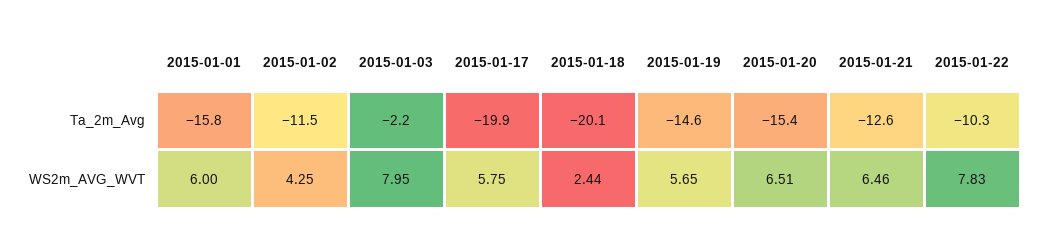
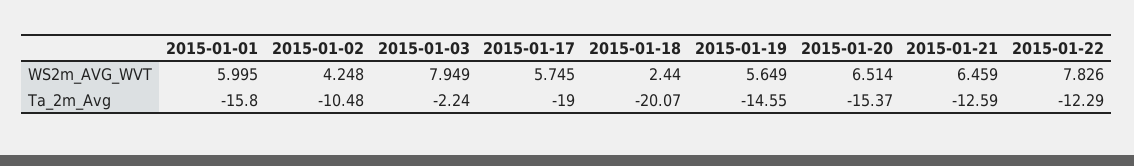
  {
    "2015-01-01": {
      "Ta_2m_Avg": -15.8,
      "WS2m_AVG_WVT": 5.995
    },
    "2015-01-02": {
-     "Ta_2m_Avg": -11.5,
+     "Ta_2m_Avg": -10.48,
      "WS2m_AVG_WVT": 4.248
    },
    "2015-01-03": {
      "Ta_2m_Avg": -2.24,
      "WS2m_AVG_WVT": 7.949
    },
    "2015-01-17": {
-     "Ta_2m_Avg": -19.9,
+     "Ta_2m_Avg": -19,
      "WS2m_AVG_WVT": 5.745
    },
    "2015-01-18": {
      "Ta_2m_Avg": -20.07,
      "WS2m_AVG_WVT": 2.44
    },
    "2015-01-19": {
      "Ta_2m_Avg": -14.55,
      "WS2m_AVG_WVT": 5.649
    },
    "2015-01-20": {
      "Ta_2m_Avg": -15.37,
      "WS2m_AVG_WVT": 6.514
    },
    "2015-01-21": {
      "Ta_2m_Avg": -12.59,
      "WS2m_AVG_WVT": 6.459
    },
    "2015-01-22": {
-     "Ta_2m_Avg": -10.3,
+     "Ta_2m_Avg": -12.29,
      "WS2m_AVG_WVT": 7.826
    }
  }

